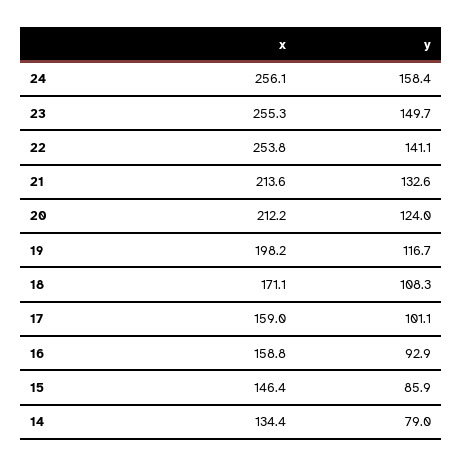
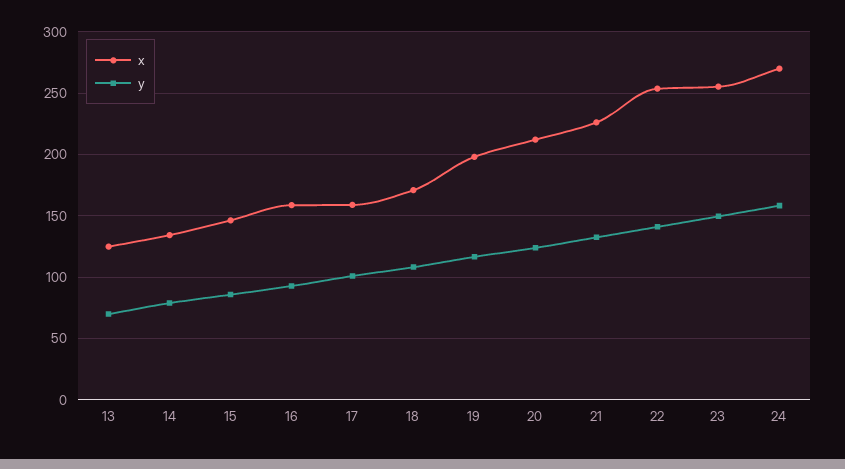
  {
    "x": {
-     "24": 256.1,
+     "24": 270,
      "23": 255.3,
      "22": 253.8,
-     "21": 213.6,
+     "21": 225,
      "20": 212.2,
      "19": 198.2,
      "18": 171.1,
      "17": 159,
      "16": 158.8,
      "15": 146.4,
-     "14": 134.4
+     "14": 134.4,
+     "13": 125
    },
    "y": {
      "24": 158.4,
      "23": 149.7,
      "22": 141.1,
      "21": 132.6,
      "20": 124,
      "19": 116.7,
      "18": 108.3,
      "17": 101.1,
      "16": 92.9,
      "15": 85.9,
-     "14": 79
+     "14": 79,
+     "13": 70
    }
  }

